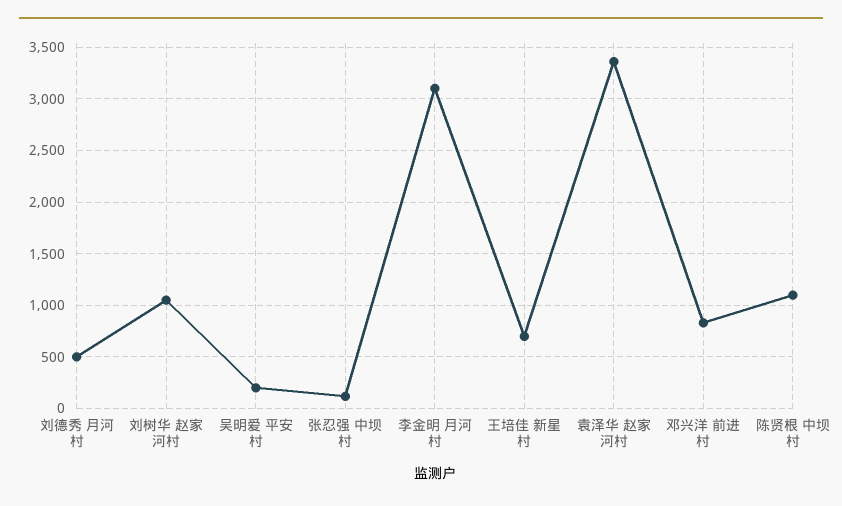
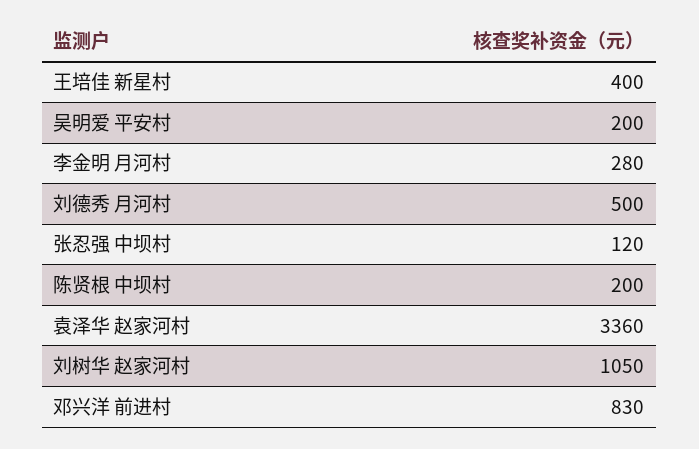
  {
    "刘德秀 月河村": 500,
    "刘树华 赵家河村": 1050,
    "吴明爱 平安村": 200,
    "张忍强 中坝村": 120,
-   "李金明 月河村": 3100,
+   "李金明 月河村": 280,
-   "王培佳 新星村": 700,
+   "王培佳 新星村": 400,
    "袁泽华 赵家河村": 3360,
    "邓兴洋 前进村": 830,
-   "陈贤根 中坝村": 1100
+   "陈贤根 中坝村": 200
  }

